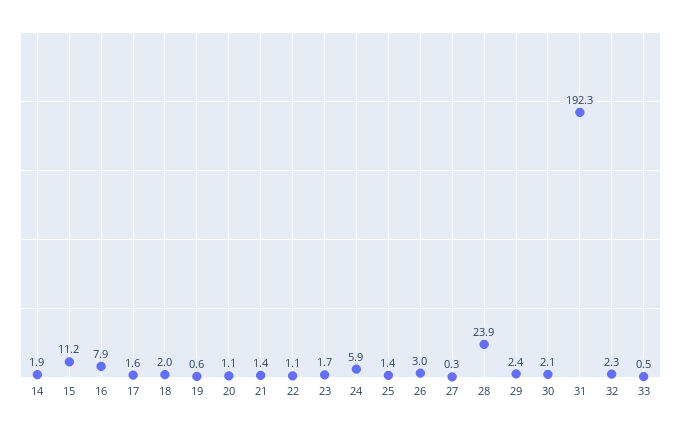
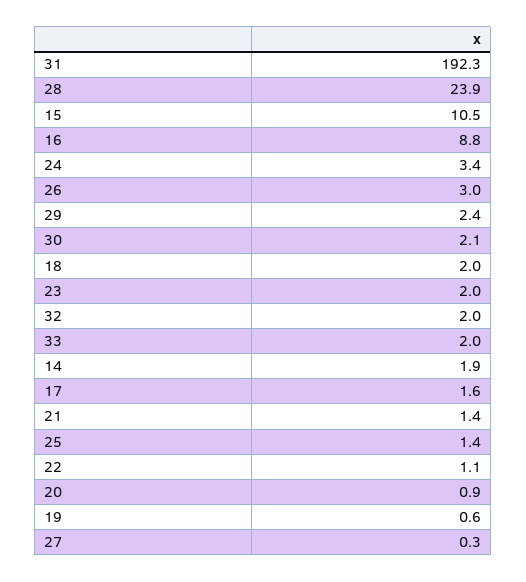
  {
    "14": 1.9,
-   "15": 11.2,
+   "15": 10.5,
-   "16": 7.9,
+   "16": 8.8,
    "17": 1.6,
    "18": 2,
    "19": 0.6,
-   "20": 1.1,
+   "20": 0.9,
    "21": 1.4,
    "22": 1.1,
-   "23": 1.7,
+   "23": 2,
-   "24": 5.9,
+   "24": 3.4,
    "25": 1.4,
    "26": 3,
    "27": 0.3,
    "28": 23.9,
    "29": 2.4,
    "30": 2.1,
    "31": 192.3,
-   "32": 2.3,
+   "32": 2,
-   "33": 0.5
+   "33": 2
  }

